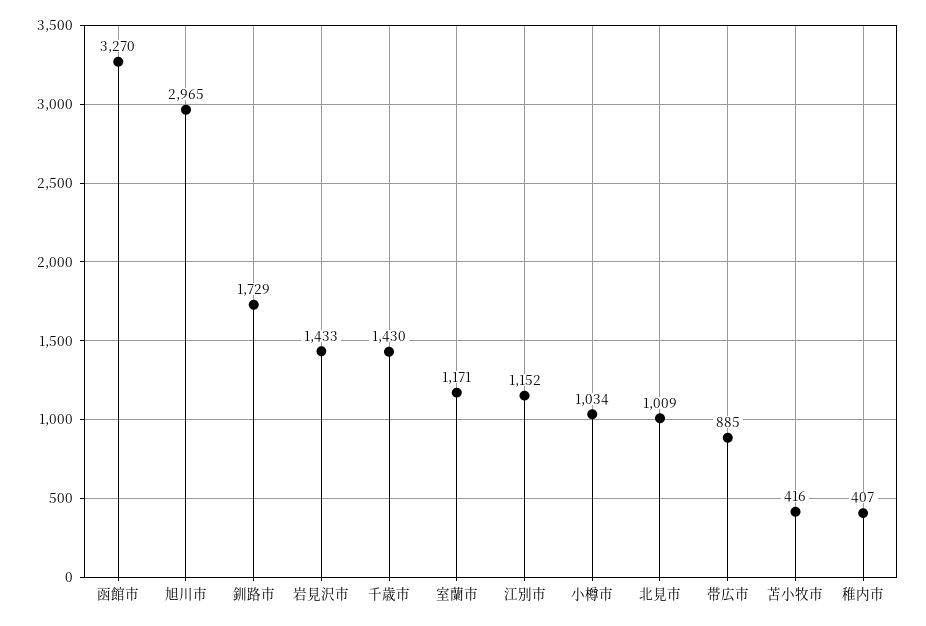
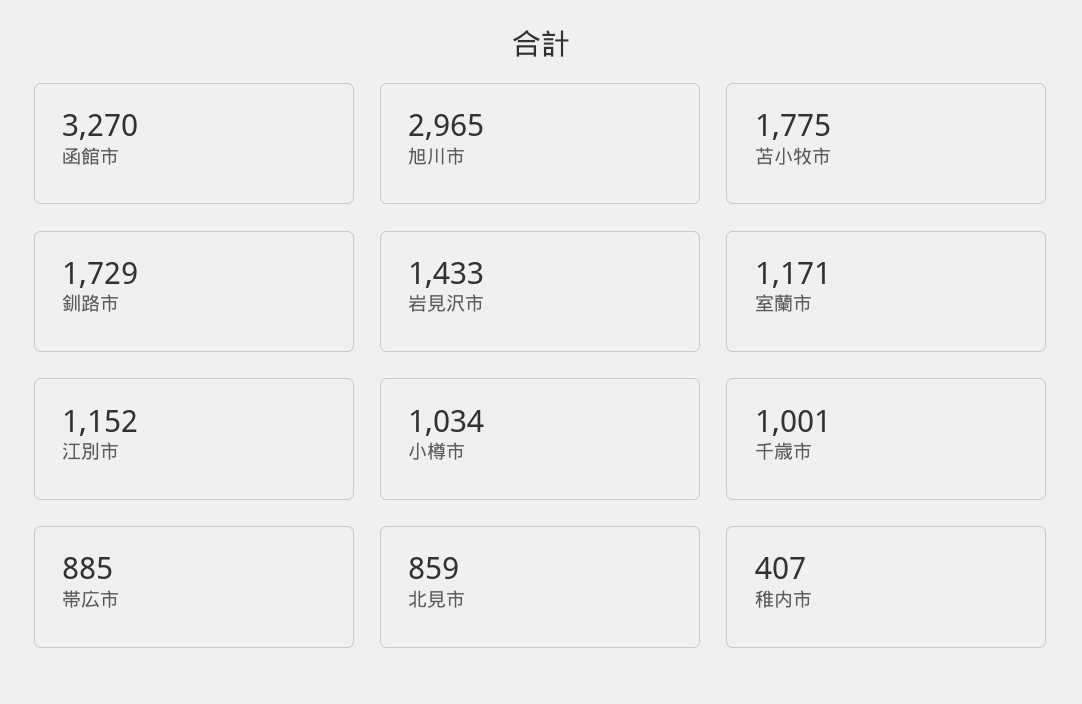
  {
    "函館市": 3270,
    "旭川市": 2965,
    "釧路市": 1729,
    "岩見沢市": 1433,
-   "千歳市": 1430,
+   "千歳市": 1001,
    "室蘭市": 1171,
    "江別市": 1152,
    "小樽市": 1034,
-   "北見市": 1009,
+   "北見市": 859,
    "帯広市": 885,
-   "苫小牧市": 416,
+   "苫小牧市": 1775,
    "稚内市": 407
  }

